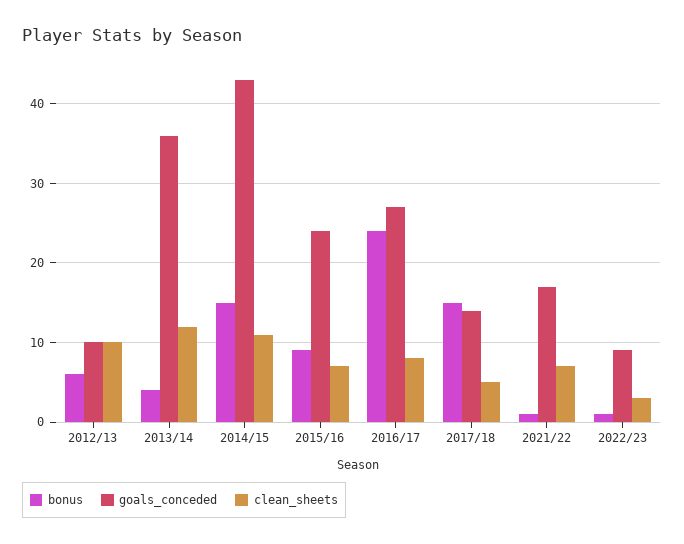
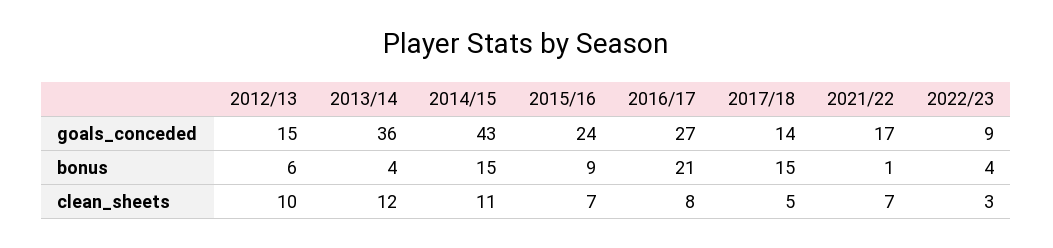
  {
    "bonus": {
      "2012/13": 6,
      "2013/14": 4,
      "2014/15": 15,
      "2015/16": 9,
-     "2016/17": 24,
+     "2016/17": 21,
      "2017/18": 15,
      "2021/22": 1,
-     "2022/23": 1
+     "2022/23": 4
    },
    "goals_conceded": {
-     "2012/13": 10,
+     "2012/13": 15,
      "2013/14": 36,
      "2014/15": 43,
      "2015/16": 24,
      "2016/17": 27,
      "2017/18": 14,
      "2021/22": 17,
      "2022/23": 9
    },
    "clean_sheets": {
      "2012/13": 10,
      "2013/14": 12,
      "2014/15": 11,
      "2015/16": 7,
      "2016/17": 8,
      "2017/18": 5,
      "2021/22": 7,
      "2022/23": 3
    }
  }

